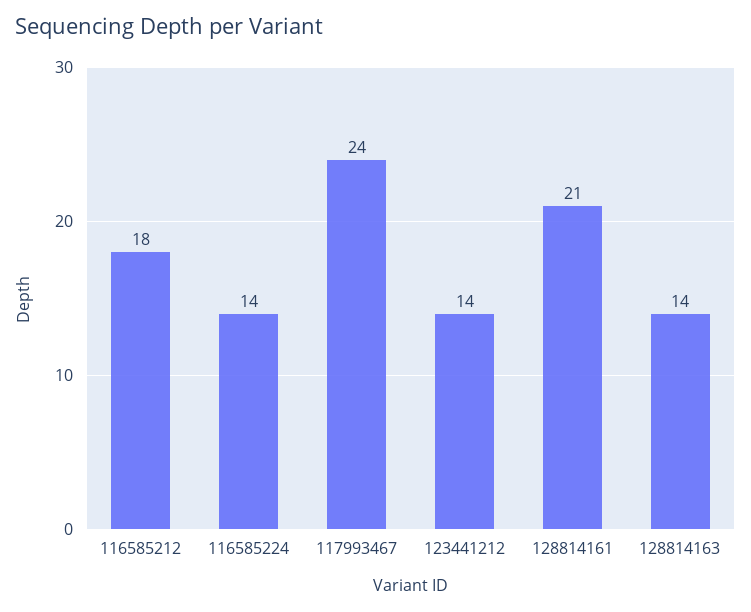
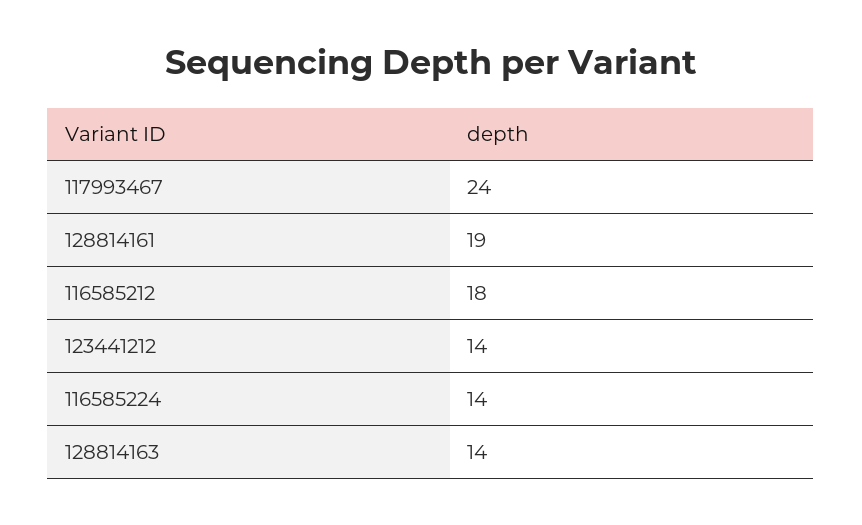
  {
    "116585212": 18,
    "116585224": 14,
    "117993467": 24,
    "123441212": 14,
-   "128814161": 21,
+   "128814161": 19,
    "128814163": 14
  }

